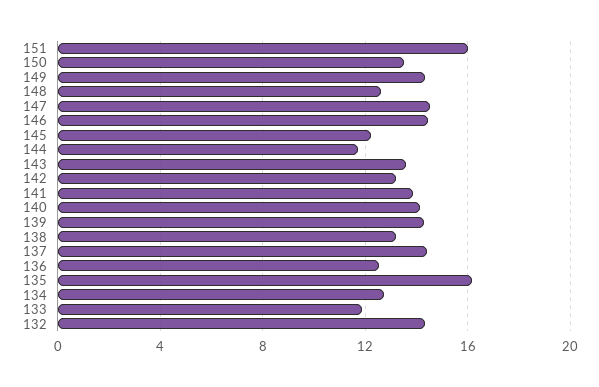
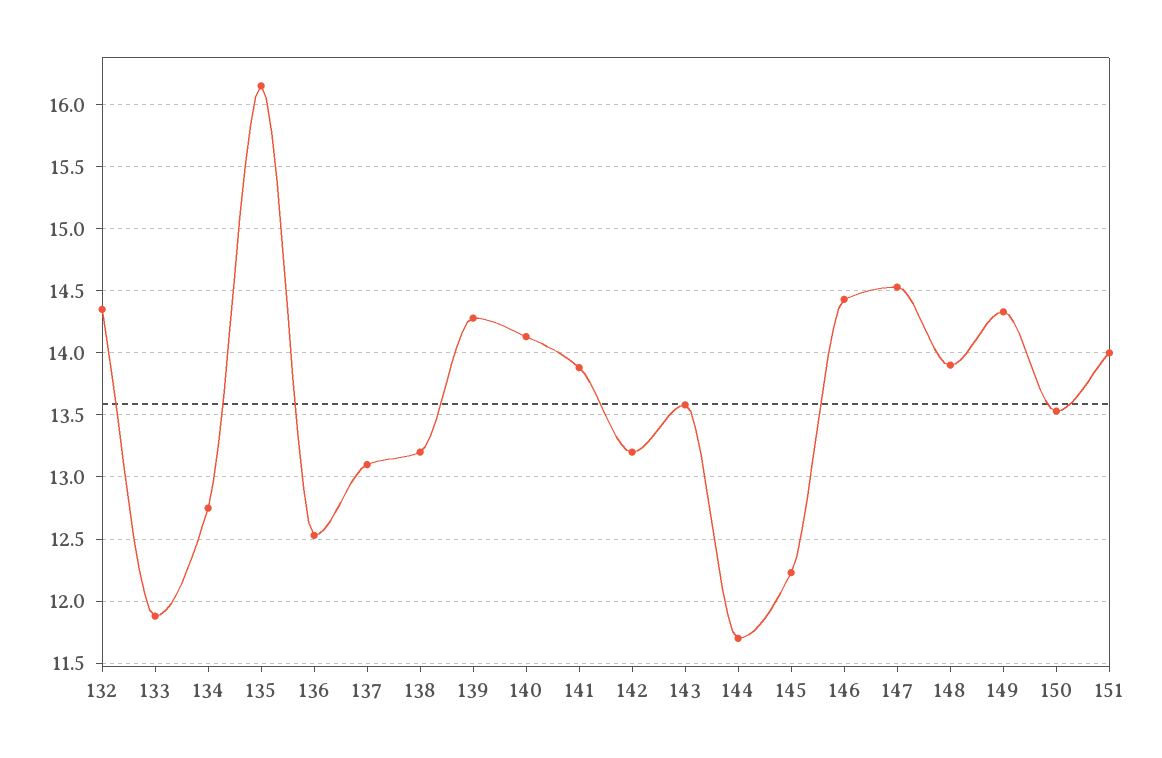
  {
-   "151": 16,
+   "151": 14,
    "150": 13.55,
    "149": 14.35,
-   "148": 12.5,
+   "148": 13.9,
    "147": 14.55,
    "146": 14.45,
    "145": 12.25,
    "144": 11.7,
    "143": 13.6,
    "142": 13.2,
    "141": 13.9,
    "140": 14.15,
    "139": 14.3,
    "138": 13.2,
-   "137": 14.5,
+   "137": 13.1,
    "136": 12.55,
    "135": 16.15,
    "134": 12.75,
    "133": 11.9,
    "132": 14.35
  }

